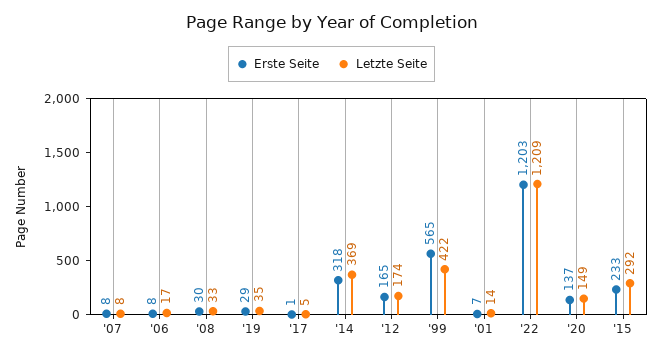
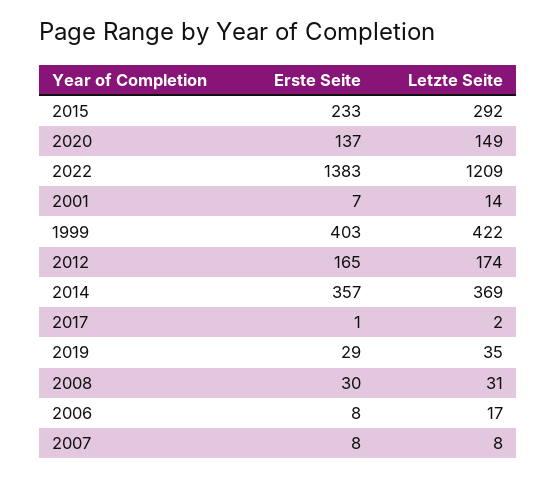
  {
    "Erste Seite": {
      "'07": 8,
      "'06": 8,
      "'08": 30,
      "'19": 29,
      "'17": 1,
-     "'14": 318,
+     "'14": 357,
      "'12": 165,
-     "'99": 565,
+     "'99": 403,
      "'01": 7,
-     "'22": 1203,
+     "'22": 1383,
      "'20": 137,
      "'15": 233
    },
    "Letzte Seite": {
      "'07": 8,
      "'06": 17,
-     "'08": 33,
+     "'08": 31,
      "'19": 35,
-     "'17": 5,
+     "'17": 2,
      "'14": 369,
      "'12": 174,
      "'99": 422,
      "'01": 14,
      "'22": 1209,
      "'20": 149,
      "'15": 292
    }
  }

